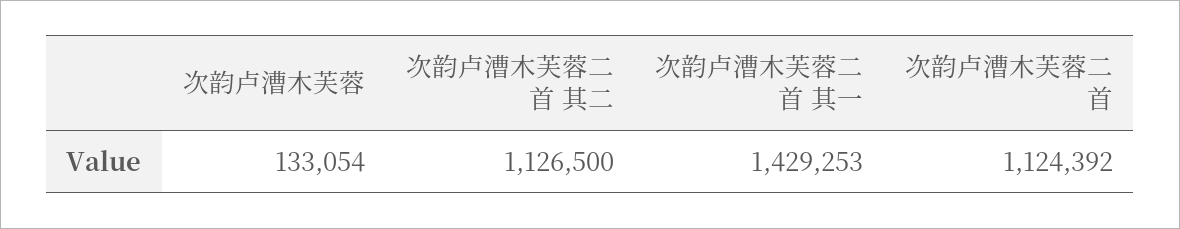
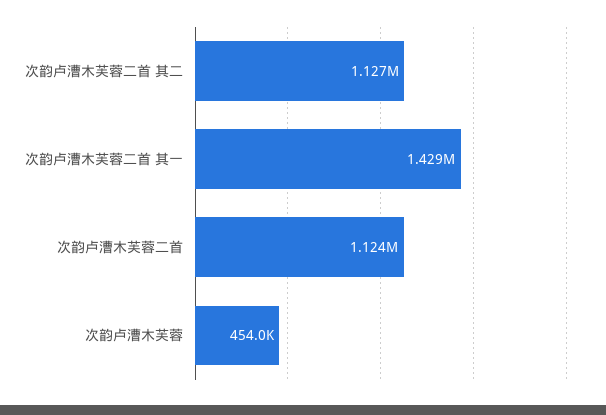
  {
-   "次韵卢漕木芙蓉": 133054,
+   "次韵卢漕木芙蓉": 454000,
    "次韵卢漕木芙蓉二首 其二": 1126500,
    "次韵卢漕木芙蓉二首 其一": 1429253,
    "次韵卢漕木芙蓉二首": 1124392
  }

